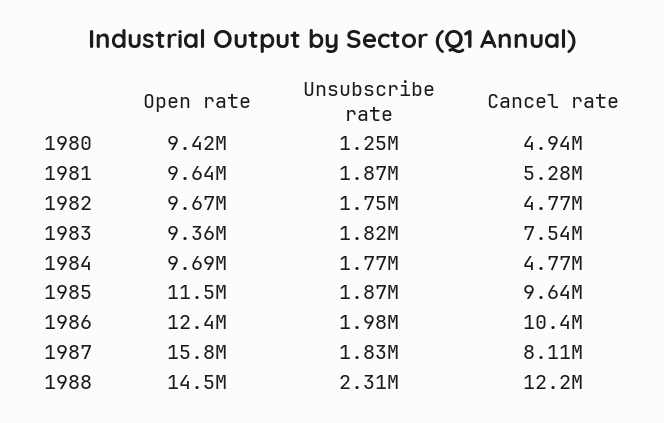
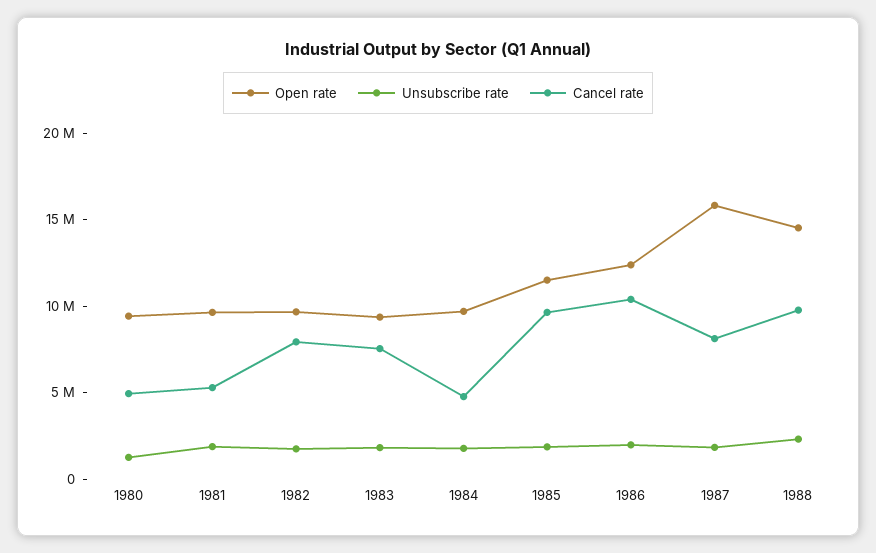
  {
    "Open rate": {
      "1980": 9420000,
      "1981": 9640000,
      "1982": 9670000,
      "1983": 9360000,
      "1984": 9690000,
      "1985": 11500000,
      "1986": 12400000,
      "1987": 15800000,
      "1988": 14500000
    },
    "Unsubscribe rate": {
      "1980": 1250000,
      "1981": 1870000,
      "1982": 1750000,
      "1983": 1820000,
      "1984": 1770000,
      "1985": 1870000,
      "1986": 1980000,
      "1987": 1830000,
      "1988": 2310000
    },
    "Cancel rate": {
      "1980": 4940000,
      "1981": 5280000,
-     "1982": 4770000,
+     "1982": 8000000,
      "1983": 7540000,
      "1984": 4770000,
      "1985": 9640000,
      "1986": 10400000,
      "1987": 8110000,
-     "1988": 12200000
+     "1988": 10000000
    }
  }

